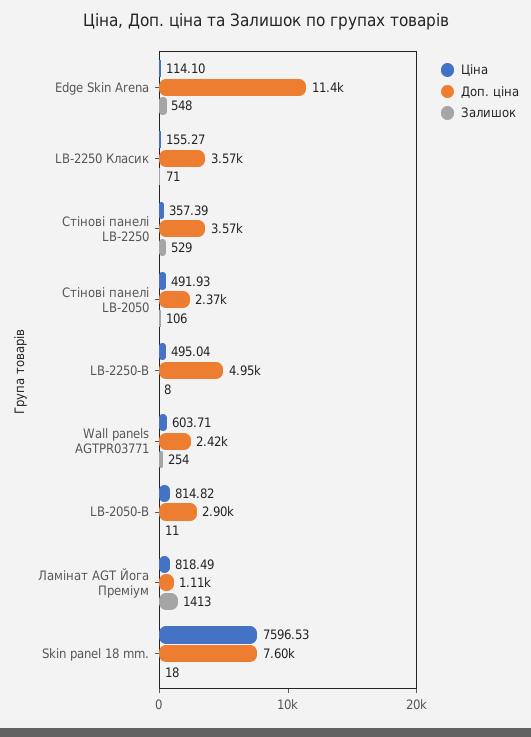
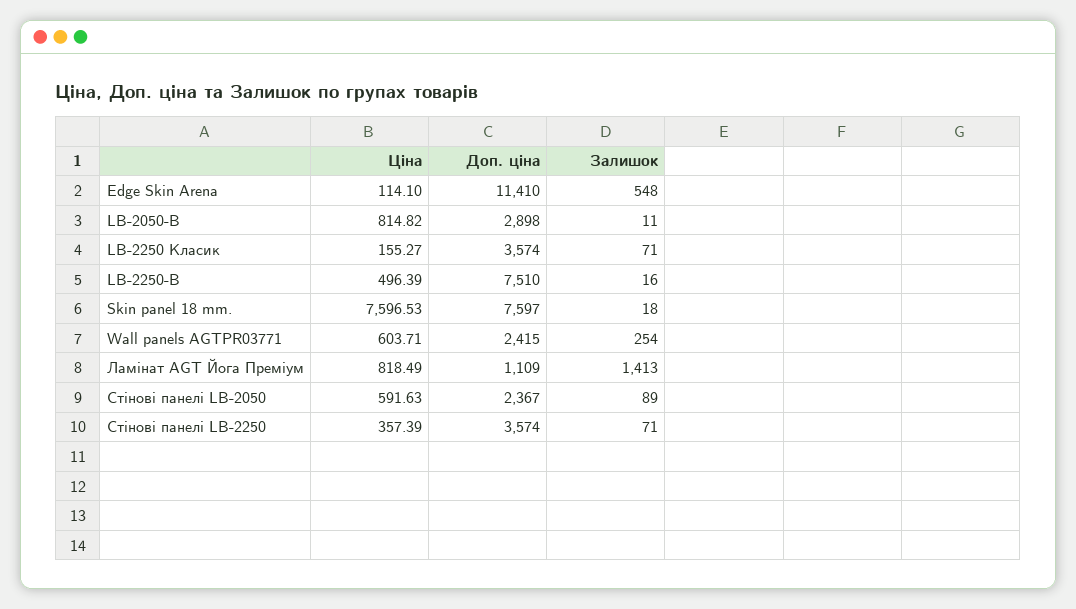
  {
    "Ціна": {
      "Edge Skin Arena": 114.1,
      "LB-2250 Класик": 155.27,
      "Стінові панелі LB-2250": 357.39,
-     "Стінові панелі LB-2050": 491.93,
+     "Стінові панелі LB-2050": 591.63,
-     "LB-2250-В": 495.04,
+     "LB-2250-В": 496.39,
      "Wall panels AGTPR03771": 603.71,
      "LB-2050-В": 814.82,
      "Ламінат AGT Йога Преміум": 818.49,
      "Skin panel 18 mm.": 7596.53
    },
    "Доп. ціна": {
      "Edge Skin Arena": 11410,
      "LB-2250 Класик": 3574,
      "Стінові панелі LB-2250": 3574,
      "Стінові панелі LB-2050": 2367,
-     "LB-2250-В": 4950,
+     "LB-2250-В": 7510,
      "Wall panels AGTPR03771": 2415,
      "LB-2050-В": 2898,
      "Ламінат AGT Йога Преміум": 1109,
      "Skin panel 18 mm.": 7597
    },
    "Залишок": {
      "Edge Skin Arena": 548,
      "LB-2250 Класик": 71,
-     "Стінові панелі LB-2250": 529,
+     "Стінові панелі LB-2250": 71,
-     "Стінові панелі LB-2050": 106,
+     "Стінові панелі LB-2050": 89,
-     "LB-2250-В": 8,
+     "LB-2250-В": 16,
      "Wall panels AGTPR03771": 254,
      "LB-2050-В": 11,
      "Ламінат AGT Йога Преміум": 1413,
      "Skin panel 18 mm.": 18
    }
  }

